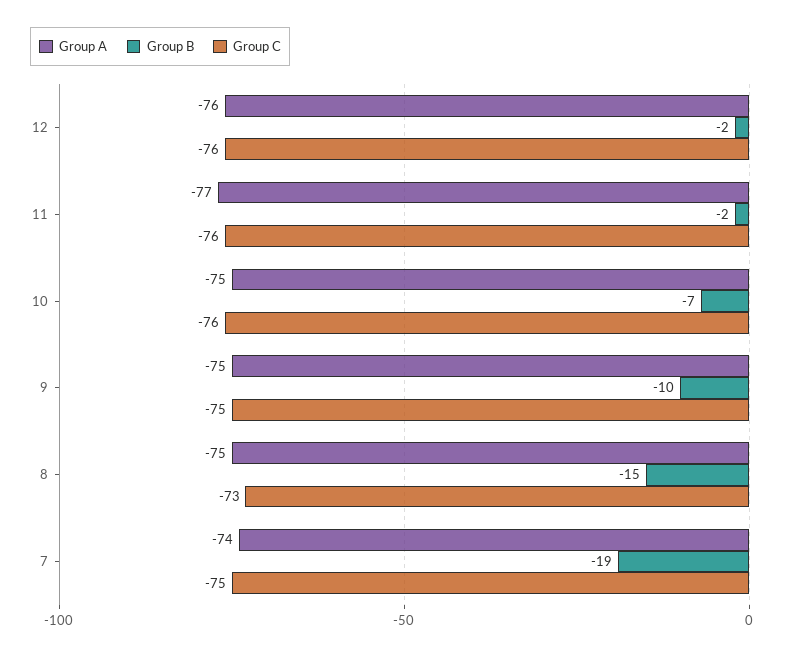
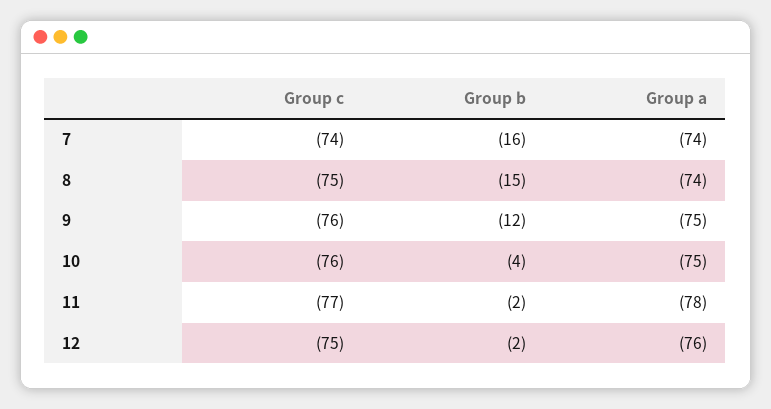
  {
    "Group A": {
      "12": -76,
-     "11": -77,
+     "11": -78,
      "10": -75,
      "9": -75,
-     "8": -75,
+     "8": -74,
      "7": -74
    },
    "Group B": {
      "12": -2,
      "11": -2,
-     "10": -7,
+     "10": -4,
-     "9": -10,
+     "9": -12,
      "8": -15,
-     "7": -19
+     "7": -16
    },
    "Group C": {
-     "12": -76,
+     "12": -75,
-     "11": -76,
+     "11": -77,
      "10": -76,
-     "9": -75,
+     "9": -76,
-     "8": -73,
+     "8": -75,
-     "7": -75
+     "7": -74
    }
  }

